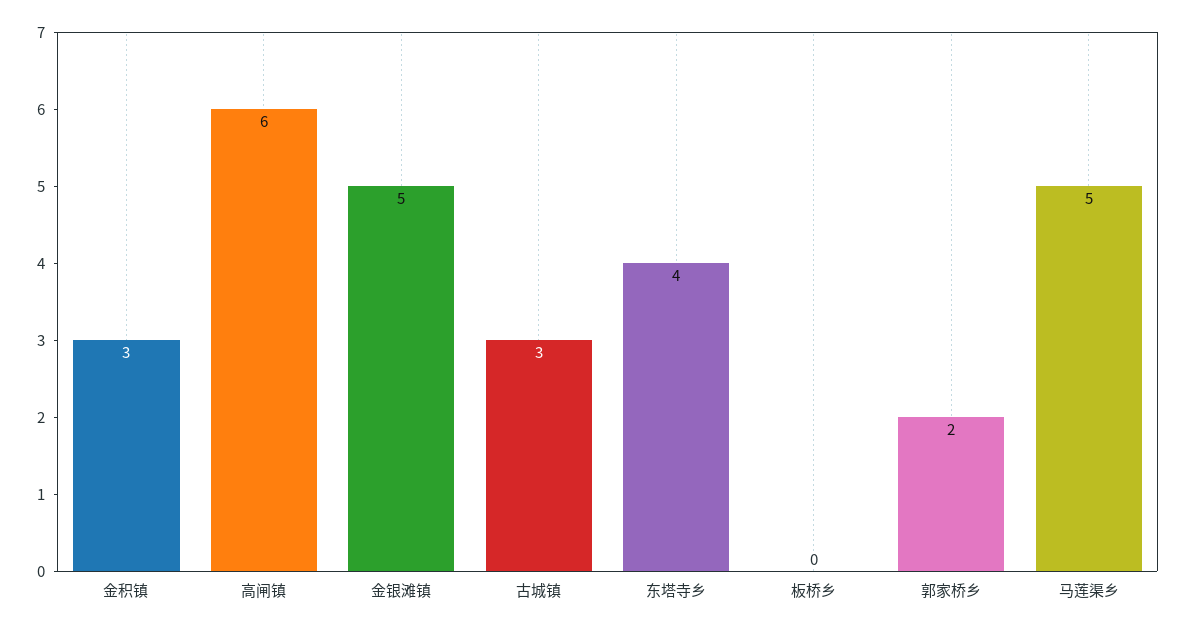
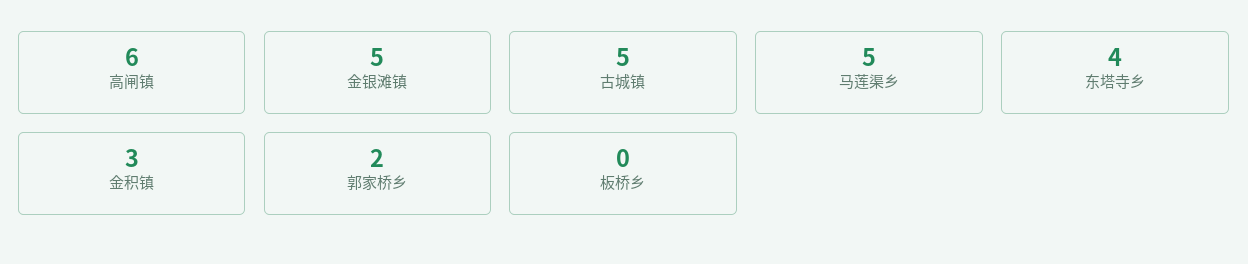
  {
    "金积镇": 3,
    "高闸镇": 6,
    "金银滩镇": 5,
-   "古城镇": 3,
+   "古城镇": 5,
    "东塔寺乡": 4,
    "板桥乡": 0,
    "郭家桥乡": 2,
    "马莲渠乡": 5
  }

